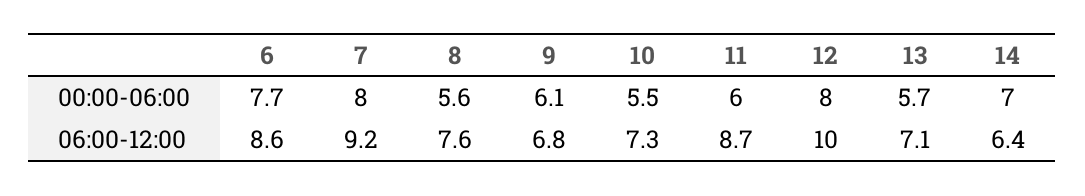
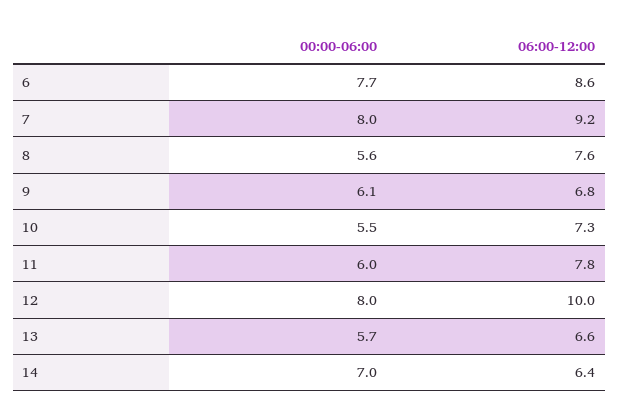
  {
    "6": {
      "00:00-06:00": 7.7,
      "06:00-12:00": 8.6
    },
    "7": {
      "00:00-06:00": 8,
      "06:00-12:00": 9.2
    },
    "8": {
      "00:00-06:00": 5.6,
      "06:00-12:00": 7.6
    },
    "9": {
      "00:00-06:00": 6.1,
      "06:00-12:00": 6.8
    },
    "10": {
      "00:00-06:00": 5.5,
      "06:00-12:00": 7.3
    },
    "11": {
      "00:00-06:00": 6,
-     "06:00-12:00": 8.7
+     "06:00-12:00": 7.8
    },
    "12": {
      "00:00-06:00": 8,
      "06:00-12:00": 10
    },
    "13": {
      "00:00-06:00": 5.7,
-     "06:00-12:00": 7.1
+     "06:00-12:00": 6.6
    },
    "14": {
      "00:00-06:00": 7,
      "06:00-12:00": 6.4
    }
  }

